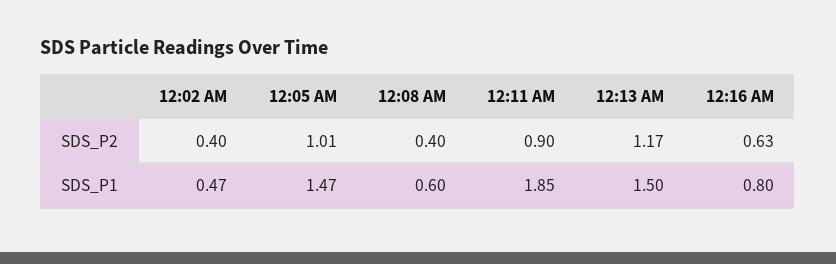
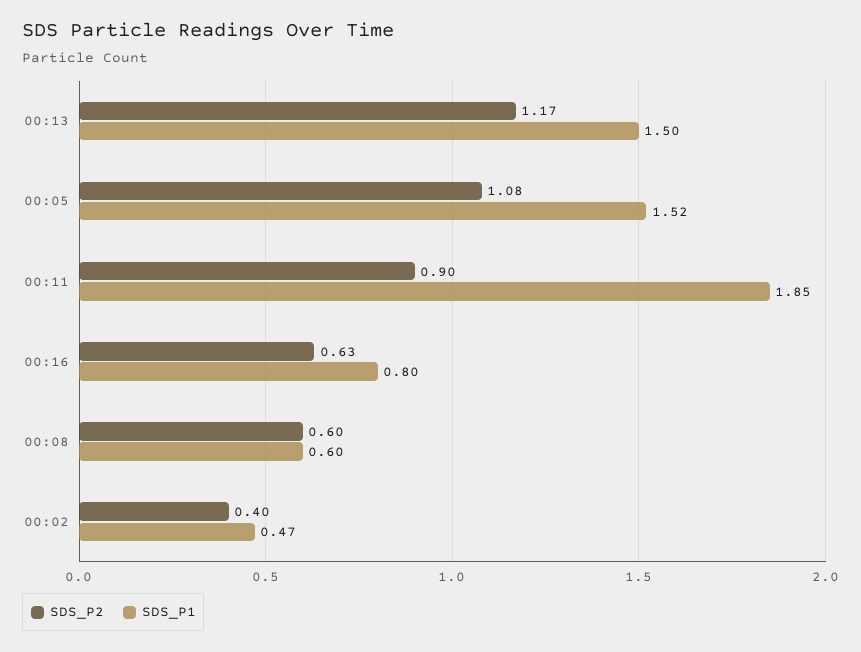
  {
    "SDS_P2": {
      "12:02 AM": 0.4,
-     "12:05 AM": 1.01,
+     "12:05 AM": 1.08,
-     "12:08 AM": 0.4,
+     "12:08 AM": 0.6,
      "12:11 AM": 0.9,
      "12:13 AM": 1.17,
      "12:16 AM": 0.63
    },
    "SDS_P1": {
      "12:02 AM": 0.47,
-     "12:05 AM": 1.47,
+     "12:05 AM": 1.52,
      "12:08 AM": 0.6,
      "12:11 AM": 1.85,
      "12:13 AM": 1.5,
      "12:16 AM": 0.8
    }
  }

